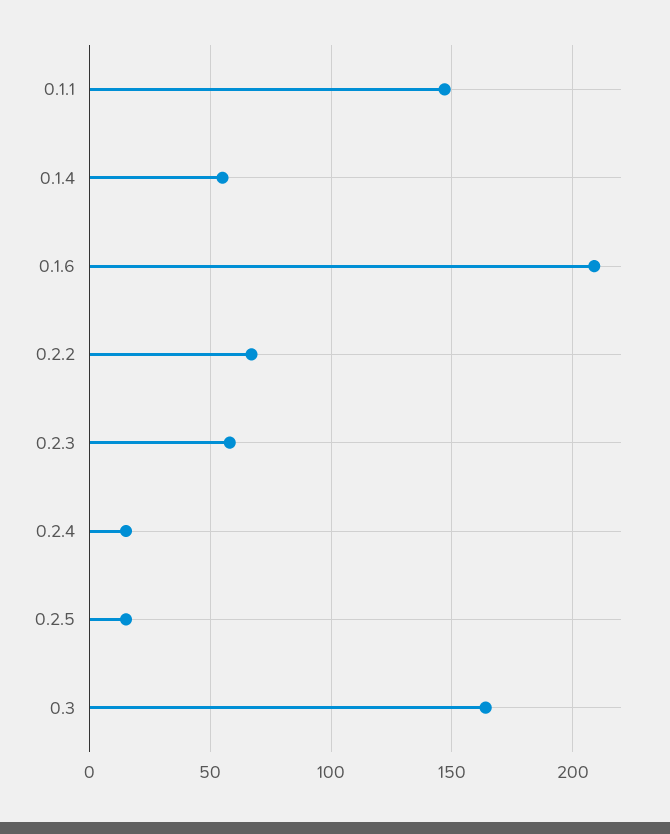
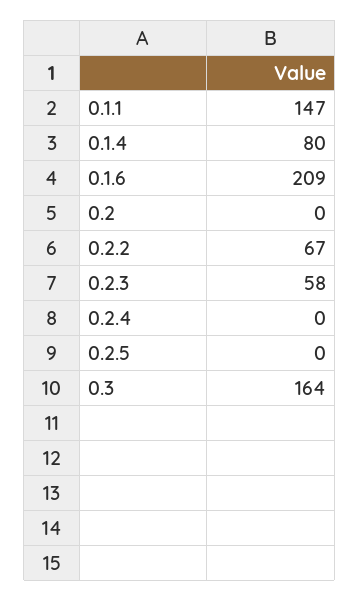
  {
    "0.1.1": 147,
-   "0.1.4": 55,
+   "0.1.4": 80,
    "0.1.6": 209,
    "0.2.2": 67,
    "0.2.3": 58,
-   "0.2.4": 15,
+   "0.2.4": 0,
-   "0.2.5": 15,
+   "0.2.5": 0,
-   "0.3": 164
+   "0.3": 164,
+   "0.2": 0
  }

